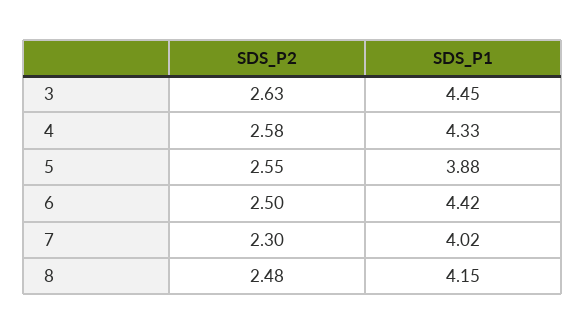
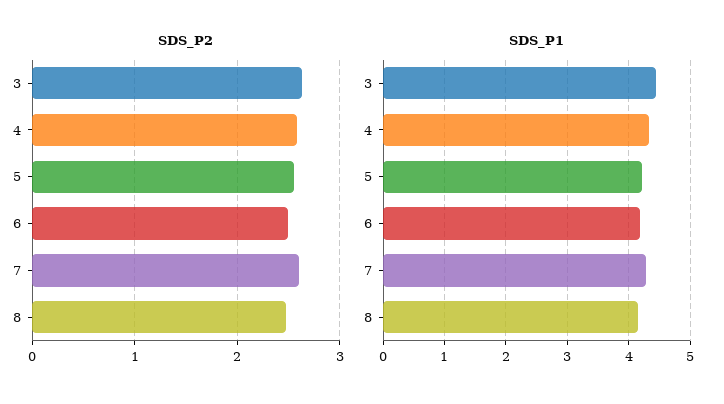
  {
    "SDS_P2": {
      "3": 2.63,
      "4": 2.58,
      "5": 2.55,
      "6": 2.5,
-     "7": 2.3,
+     "7": 2.6,
      "8": 2.48
    },
    "SDS_P1": {
      "3": 4.45,
      "4": 4.33,
-     "5": 3.88,
+     "5": 4.2,
-     "6": 4.42,
+     "6": 4.2,
-     "7": 4.02,
+     "7": 4.3,
      "8": 4.15
    }
  }

